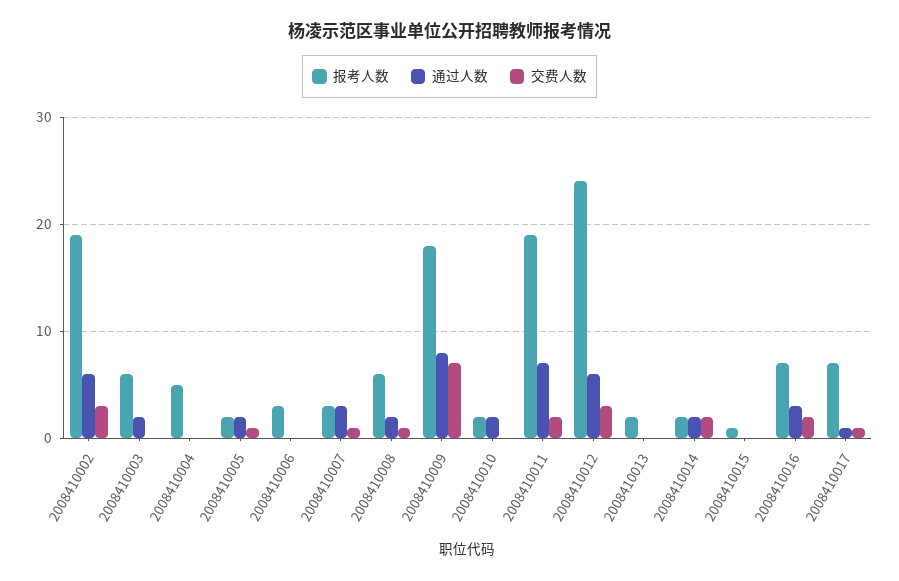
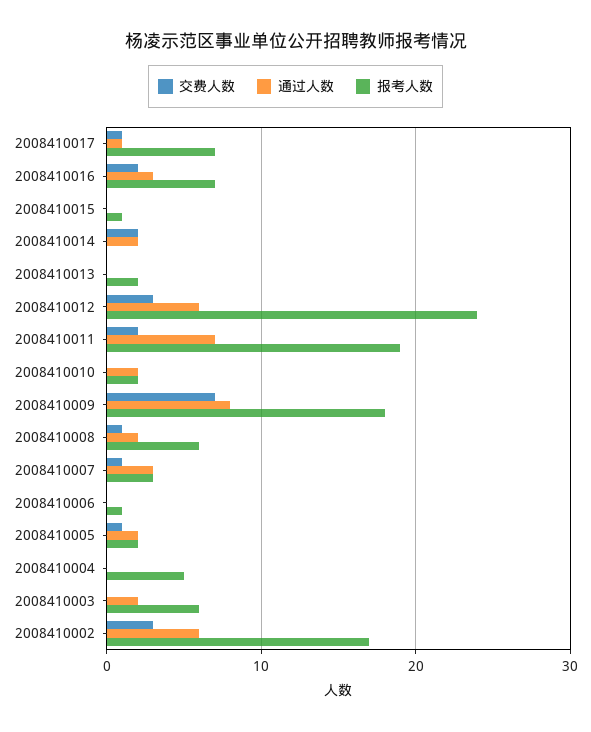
  {
    "报考人数": {
-     "2008410002": 19,
+     "2008410002": 17,
      "2008410003": 6,
      "2008410004": 5,
      "2008410005": 2,
-     "2008410006": 3,
+     "2008410006": 1,
      "2008410007": 3,
      "2008410008": 6,
      "2008410009": 18,
      "2008410010": 2,
      "2008410011": 19,
      "2008410012": 24,
      "2008410013": 2,
-     "2008410014": 2,
+     "2008410014": 0,
      "2008410015": 1,
      "2008410016": 7,
      "2008410017": 7
    },
    "通过人数": {
      "2008410002": 6,
      "2008410003": 2,
      "2008410004": 0,
      "2008410005": 2,
      "2008410006": 0,
      "2008410007": 3,
      "2008410008": 2,
      "2008410009": 8,
      "2008410010": 2,
      "2008410011": 7,
      "2008410012": 6,
      "2008410013": 0,
      "2008410014": 2,
      "2008410015": 0,
      "2008410016": 3,
      "2008410017": 1
    },
    "交费人数": {
      "2008410002": 3,
      "2008410003": 0,
      "2008410004": 0,
      "2008410005": 1,
      "2008410006": 0,
      "2008410007": 1,
      "2008410008": 1,
      "2008410009": 7,
      "2008410010": 0,
      "2008410011": 2,
      "2008410012": 3,
      "2008410013": 0,
      "2008410014": 2,
      "2008410015": 0,
      "2008410016": 2,
      "2008410017": 1
    }
  }

